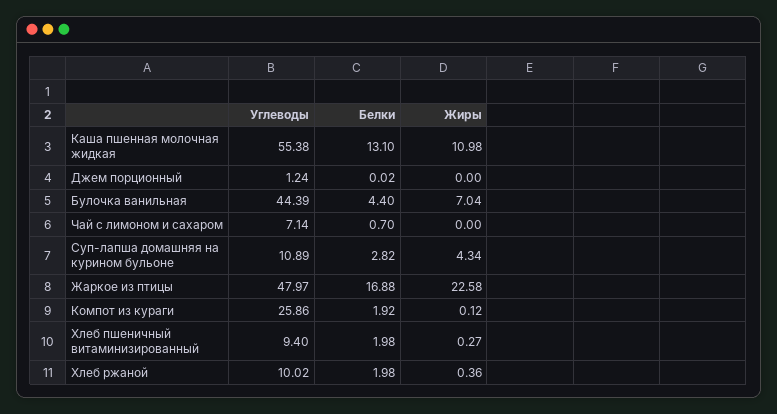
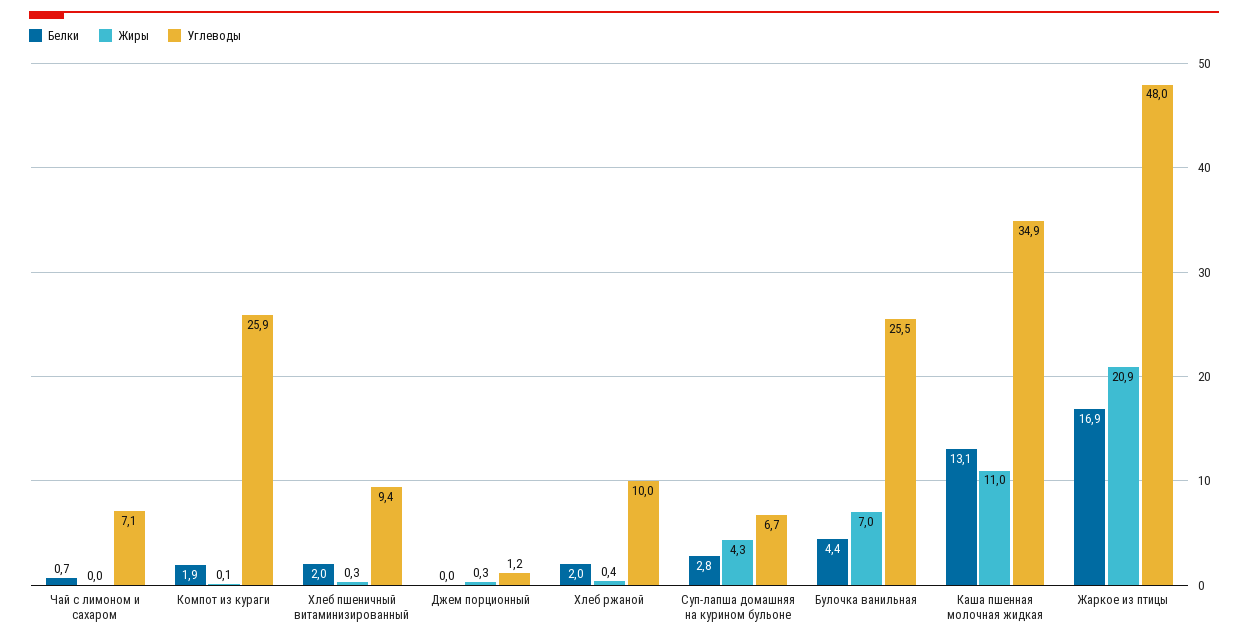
  {
    "Углеводы": {
-     "Каша пшенная молочная жидкая": 55.38,
+     "Каша пшенная молочная жидкая": 34.9,
      "Джем порционный": 1.24,
-     "Булочка ванильная": 44.39,
+     "Булочка ванильная": 25.5,
      "Чай с лимоном и сахаром": 7.14,
-     "Суп-лапша домашняя на курином бульоне": 10.89,
+     "Суп-лапша домашняя на курином бульоне": 6.7,
      "Жаркое из птицы": 47.97,
      "Компот из кураги": 25.86,
      "Хлеб пшеничный витаминизированный": 9.4,
      "Хлеб ржаной": 10.02
    },
    "Белки": {
      "Каша пшенная молочная жидкая": 13.1,
      "Джем порционный": 0.02,
      "Булочка ванильная": 4.4,
      "Чай с лимоном и сахаром": 0.7,
      "Суп-лапша домашняя на курином бульоне": 2.82,
      "Жаркое из птицы": 16.88,
      "Компот из кураги": 1.92,
      "Хлеб пшеничный витаминизированный": 1.98,
      "Хлеб ржаной": 1.98
    },
    "Жиры": {
      "Каша пшенная молочная жидкая": 10.98,
-     "Джем порционный": 0,
+     "Джем порционный": 0.3,
      "Булочка ванильная": 7.04,
      "Чай с лимоном и сахаром": 0,
      "Суп-лапша домашняя на курином бульоне": 4.34,
-     "Жаркое из птицы": 22.58,
+     "Жаркое из птицы": 20.9,
      "Компот из кураги": 0.12,
      "Хлеб пшеничный витаминизированный": 0.27,
      "Хлеб ржаной": 0.36
    }
  }

